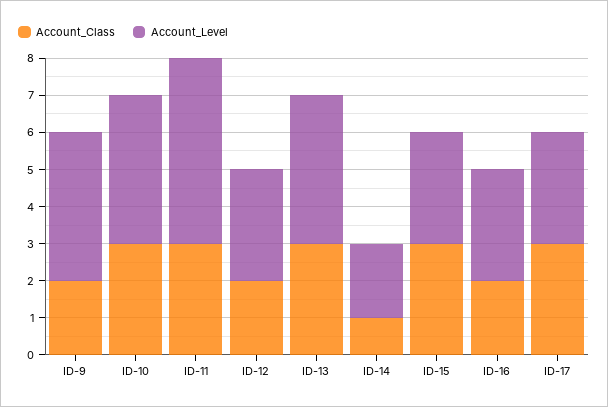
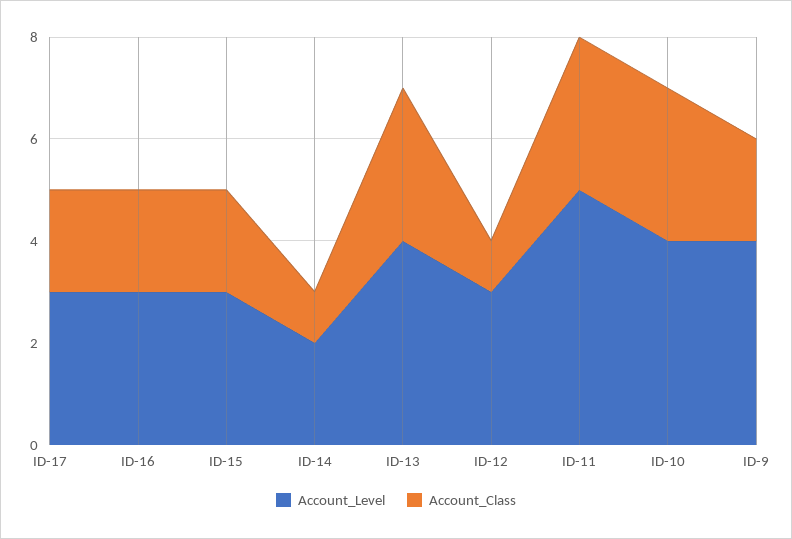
  {
    "Account_Class": {
      "ID-9": 2,
      "ID-10": 3,
      "ID-11": 3,
-     "ID-12": 2,
+     "ID-12": 1,
      "ID-13": 3,
      "ID-14": 1,
-     "ID-15": 3,
+     "ID-15": 2,
      "ID-16": 2,
-     "ID-17": 3
+     "ID-17": 2
    },
    "Account_Level": {
      "ID-9": 4,
      "ID-10": 4,
      "ID-11": 5,
      "ID-12": 3,
      "ID-13": 4,
      "ID-14": 2,
      "ID-15": 3,
      "ID-16": 3,
      "ID-17": 3
    }
  }

